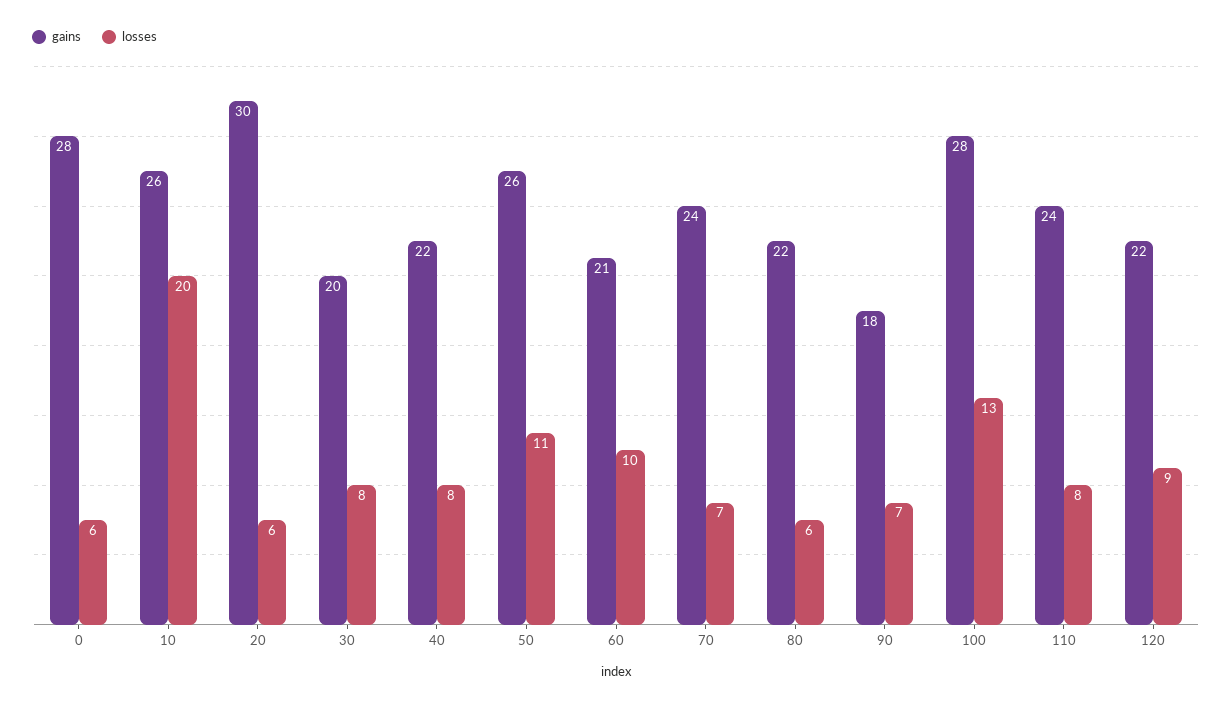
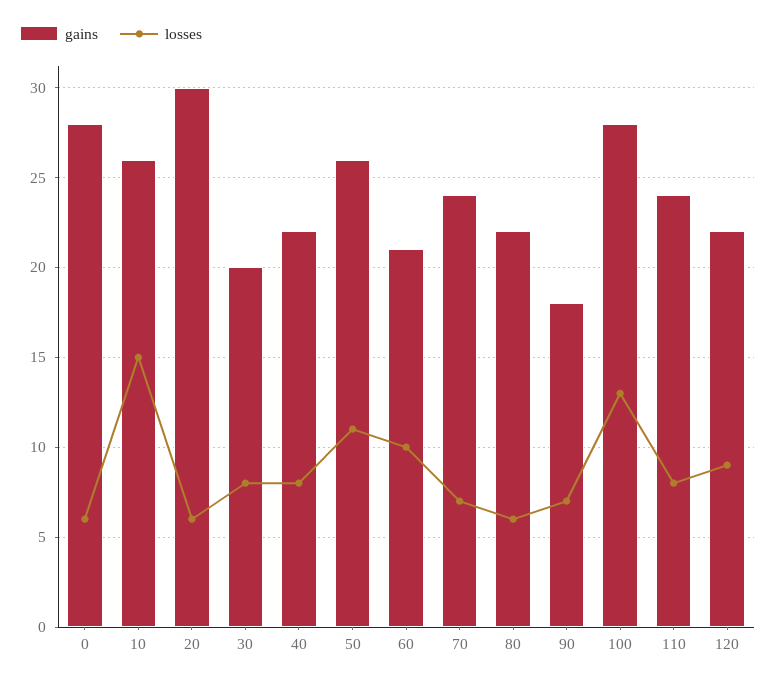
  {
    "gains": {
      "0": 28,
      "10": 26,
      "20": 30,
      "30": 20,
      "40": 22,
      "50": 26,
      "60": 21,
      "70": 24,
      "80": 22,
      "90": 18,
      "100": 28,
      "110": 24,
      "120": 22
    },
    "losses": {
      "0": 6,
-     "10": 20,
+     "10": 15,
      "20": 6,
      "30": 8,
      "40": 8,
      "50": 11,
      "60": 10,
      "70": 7,
      "80": 6,
      "90": 7,
      "100": 13,
      "110": 8,
      "120": 9
    }
  }

